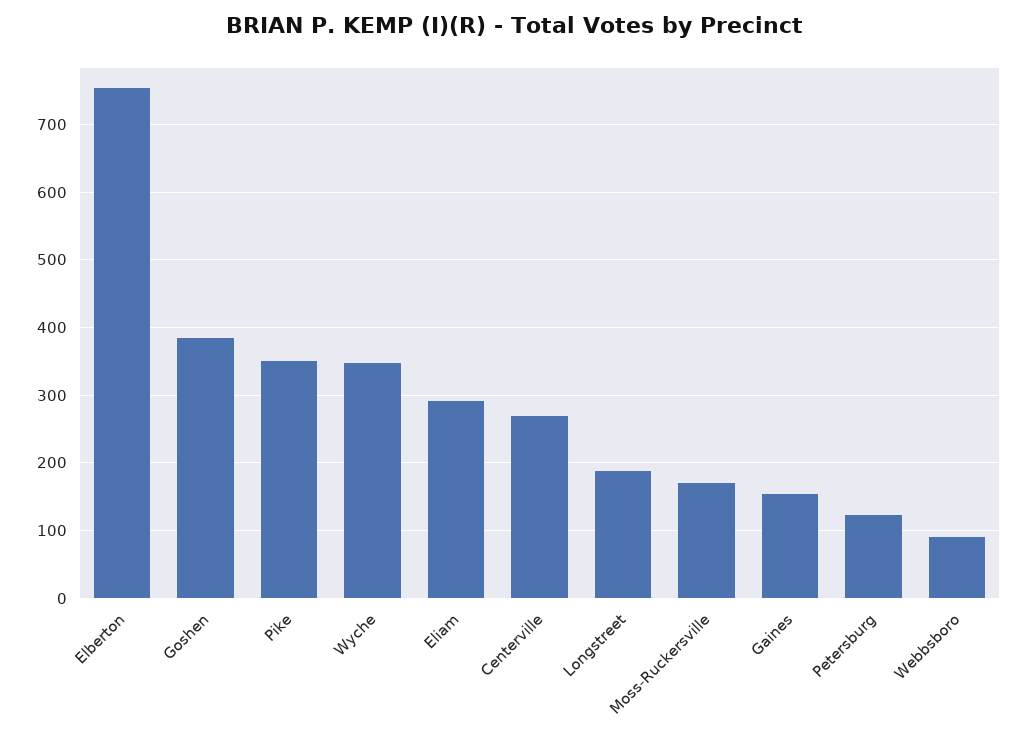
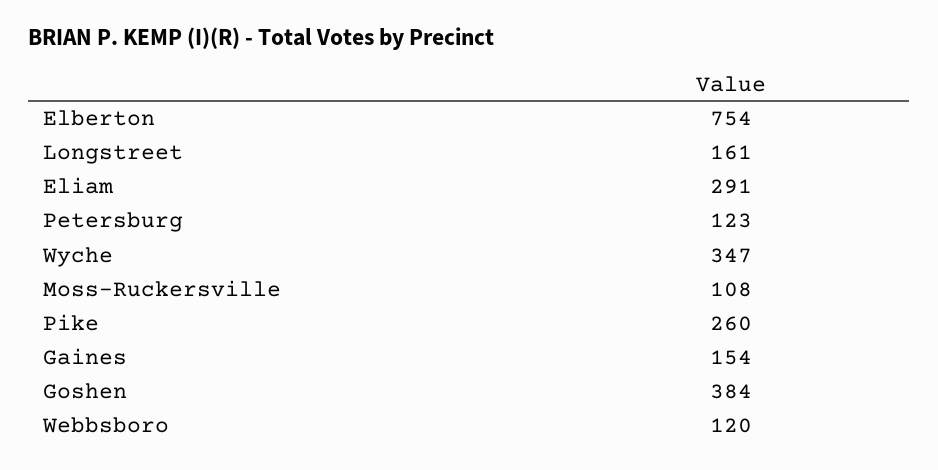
  {
    "Elberton": 754,
    "Goshen": 384,
-   "Pike": 350,
+   "Pike": 260,
    "Wyche": 347,
    "Eliam": 291,
-   "Centerville": 270,
-   "Longstreet": 190,
+   "Longstreet": 161,
-   "Moss-Ruckersville": 170,
+   "Moss-Ruckersville": 108,
    "Gaines": 154,
    "Petersburg": 123,
-   "Webbsboro": 90
+   "Webbsboro": 120
  }

